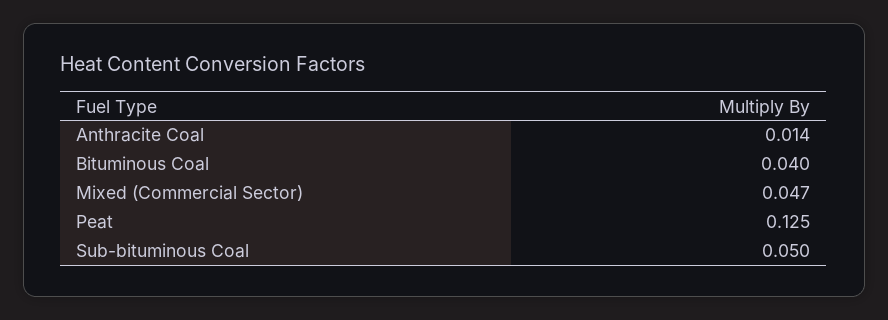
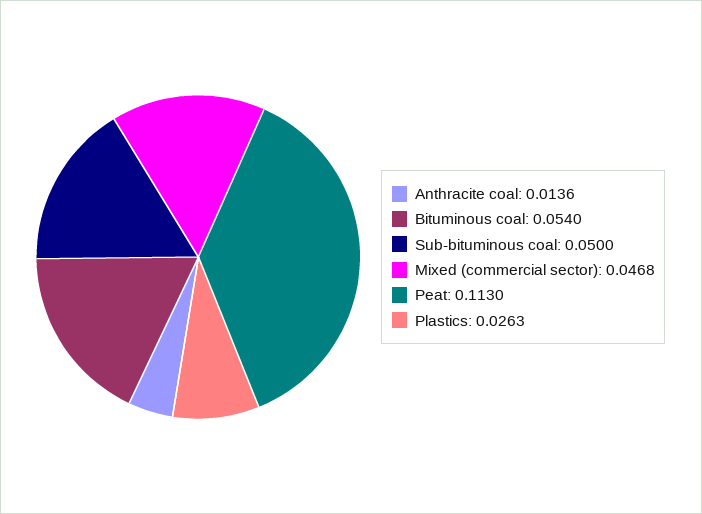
  {
    "Anthracite Coal": 0.0136,
-   "Bituminous Coal": 0.04,
+   "Bituminous Coal": 0.054,
    "Mixed (Commercial Sector)": 0.0468,
-   "Peat": 0.125,
+   "Peat": 0.113,
-   "Sub-bituminous Coal": 0.05
+   "Sub-bituminous Coal": 0.05,
+   "Plastics": 0.0263
  }

